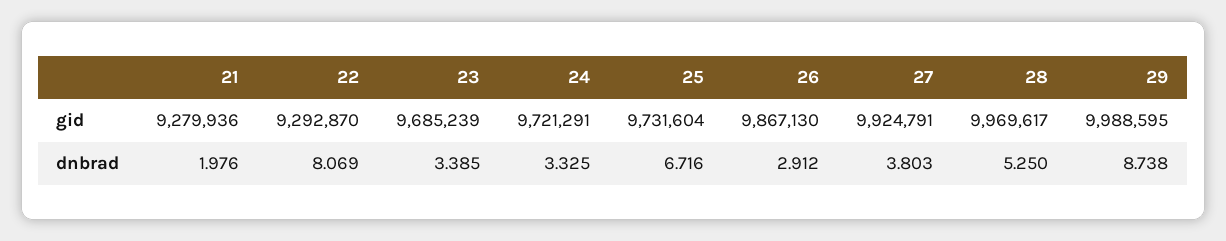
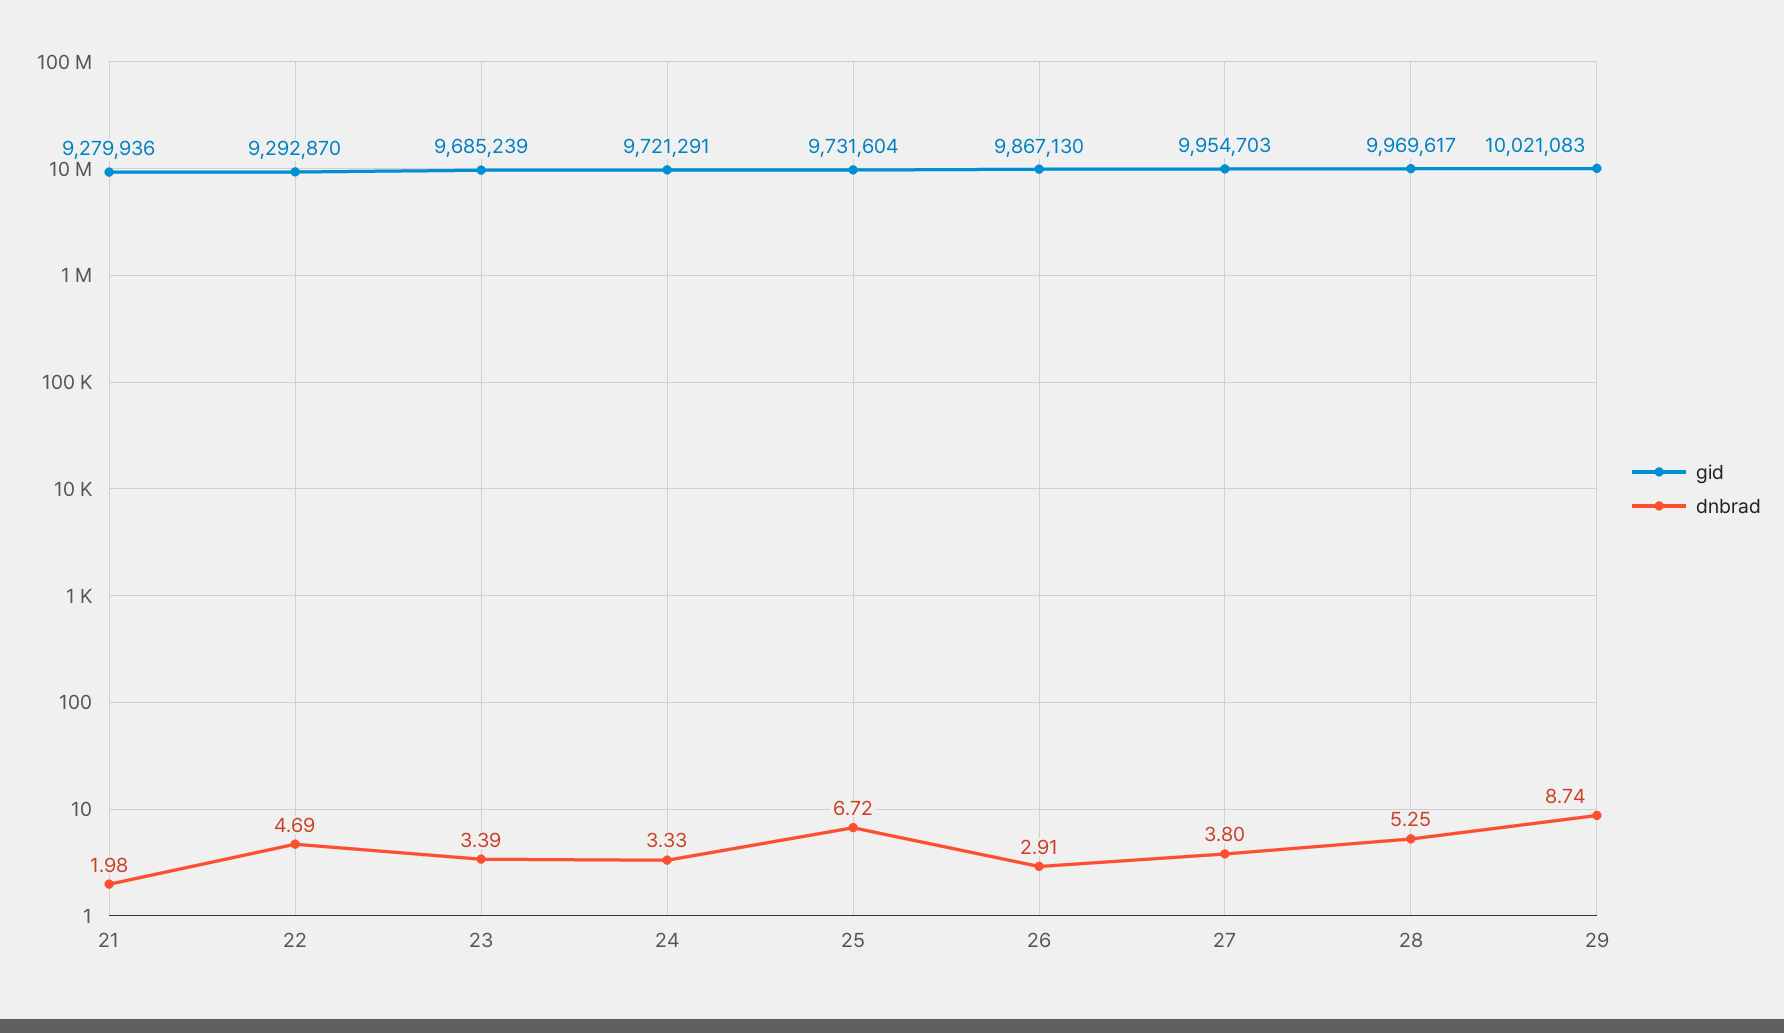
  {
    "gid": {
      "21": 9279936,
      "22": 9292870,
      "23": 9685239,
      "24": 9721291,
      "25": 9731604,
      "26": 9867130,
-     "27": 9924791,
+     "27": 9954703,
      "28": 9969617,
-     "29": 9988595
+     "29": 10021083
    },
    "dnbrad": {
      "21": 1.976,
-     "22": 8.069,
+     "22": 4.69,
      "23": 3.385,
      "24": 3.325,
      "25": 6.716,
      "26": 2.912,
      "27": 3.803,
      "28": 5.25,
      "29": 8.738
    }
  }

